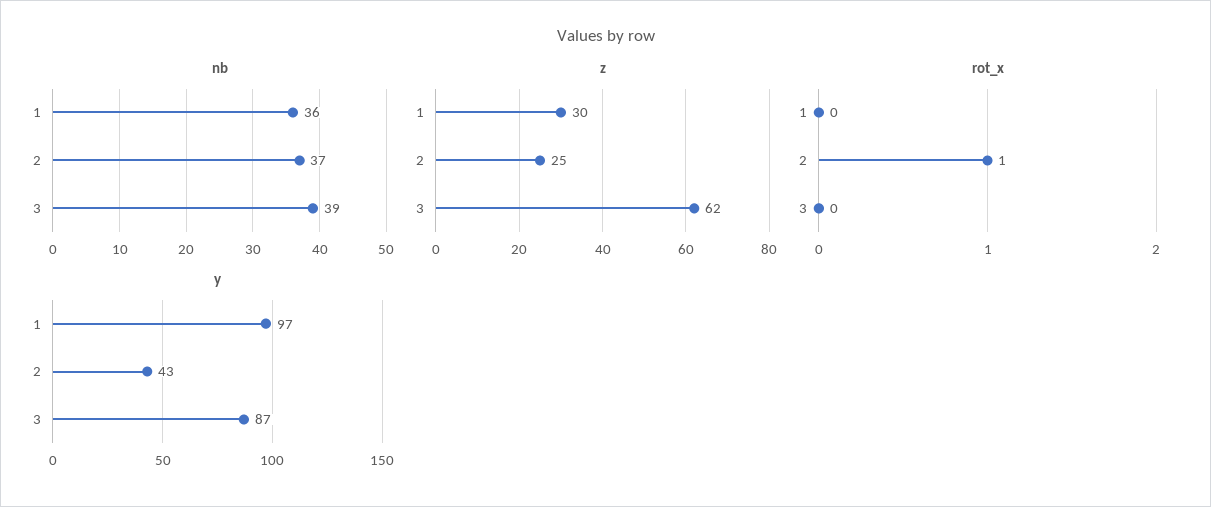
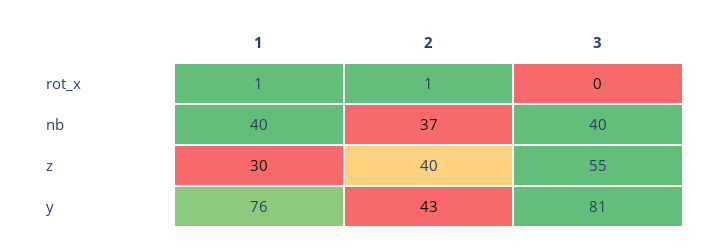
  {
    "nb": {
-     "1": 36,
+     "1": 40,
      "2": 37,
-     "3": 39
+     "3": 40
    },
    "z": {
      "1": 30,
-     "2": 25,
+     "2": 40,
-     "3": 62
+     "3": 55
    },
    "rot_x": {
-     "1": 0,
+     "1": 1,
      "2": 1,
      "3": 0
    },
    "y": {
-     "1": 97,
+     "1": 76,
      "2": 43,
-     "3": 87
+     "3": 81
    }
  }

